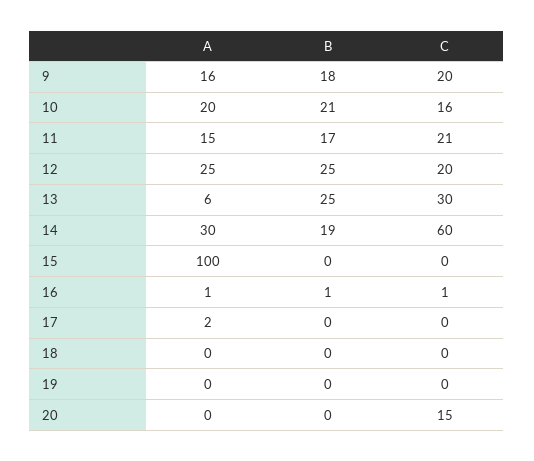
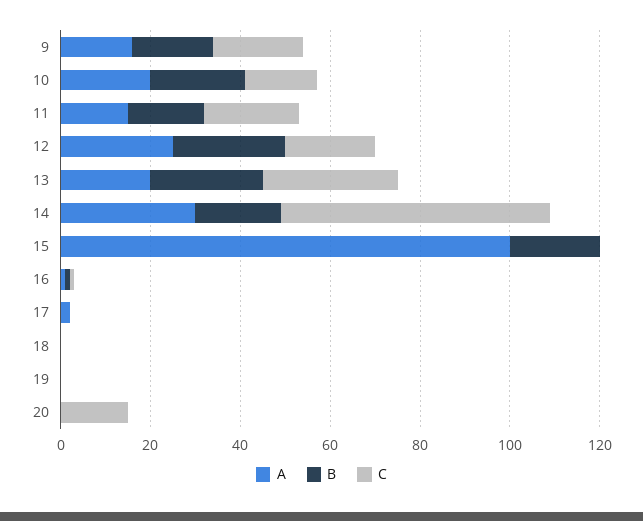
  {
    "A": {
      "9": 16,
      "10": 20,
      "11": 15,
      "12": 25,
-     "13": 6,
+     "13": 20,
      "14": 30,
      "15": 100,
      "16": 1,
      "17": 2,
      "18": 0,
      "19": 0,
      "20": 0
    },
    "B": {
      "9": 18,
      "10": 21,
      "11": 17,
      "12": 25,
      "13": 25,
      "14": 19,
-     "15": 0,
+     "15": 20,
      "16": 1,
      "17": 0,
      "18": 0,
      "19": 0,
      "20": 0
    },
    "C": {
      "9": 20,
      "10": 16,
      "11": 21,
      "12": 20,
      "13": 30,
      "14": 60,
      "15": 0,
      "16": 1,
      "17": 0,
      "18": 0,
      "19": 0,
      "20": 15
    }
  }

